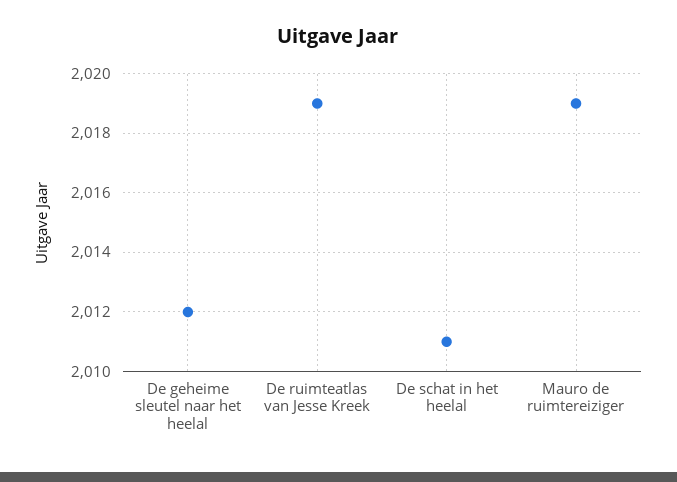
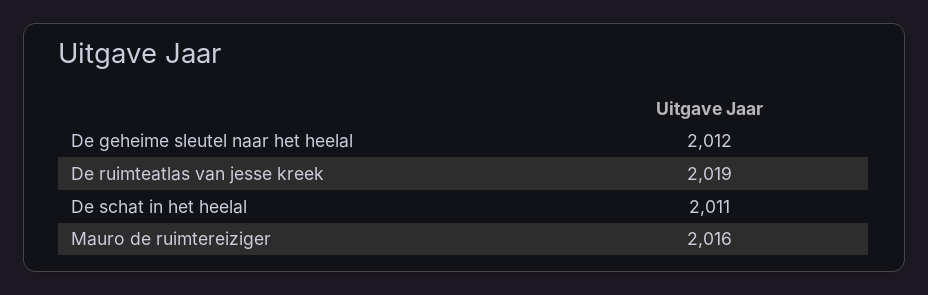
  {
    "De geheime sleutel naar het heelal": 2012,
    "De ruimteatlas van Jesse Kreek": 2019,
    "De schat in het heelal": 2011,
-   "Mauro de ruimtereiziger": 2019
+   "Mauro de ruimtereiziger": 2016
  }

